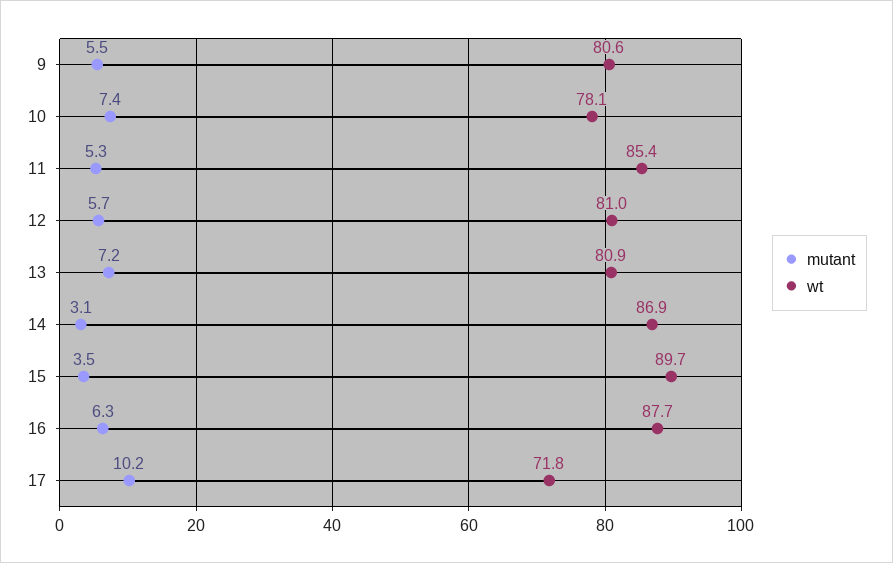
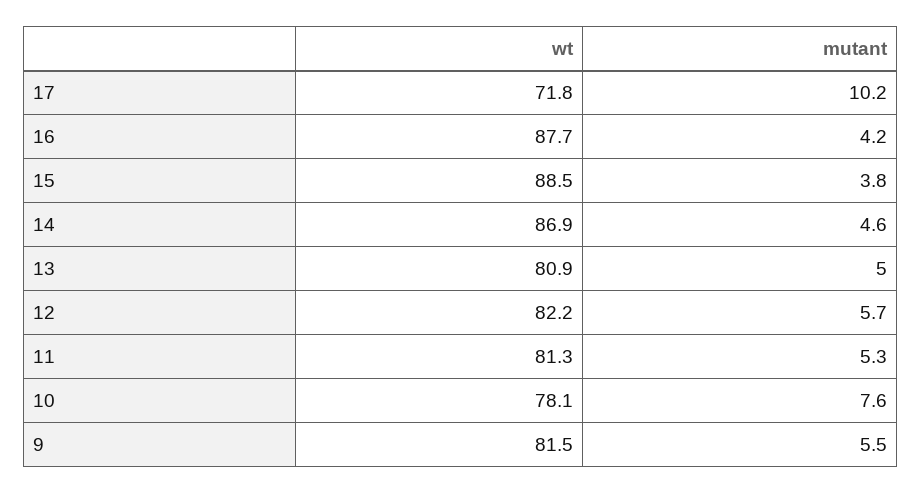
  {
    "mutant": {
      "9": 5.5,
-     "10": 7.4,
+     "10": 7.6,
      "11": 5.3,
      "12": 5.7,
-     "13": 7.2,
+     "13": 5,
-     "14": 3.1,
+     "14": 4.6,
-     "15": 3.5,
+     "15": 3.8,
-     "16": 6.3,
+     "16": 4.2,
      "17": 10.2
    },
    "wt": {
-     "9": 80.6,
+     "9": 81.5,
      "10": 78.1,
-     "11": 85.4,
+     "11": 81.3,
-     "12": 81,
+     "12": 82.2,
      "13": 80.9,
      "14": 86.9,
-     "15": 89.7,
+     "15": 88.5,
      "16": 87.7,
      "17": 71.8
    }
  }

